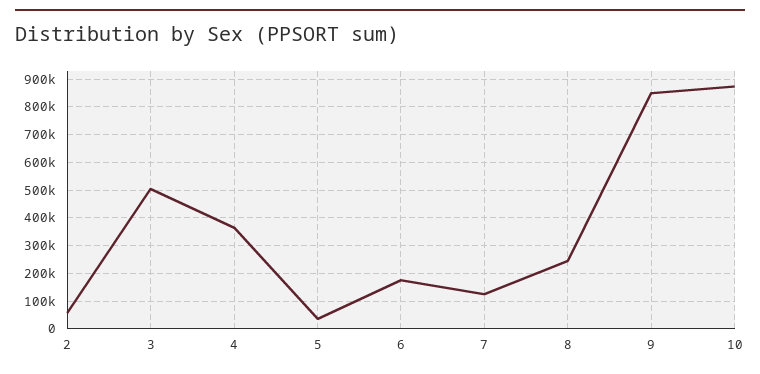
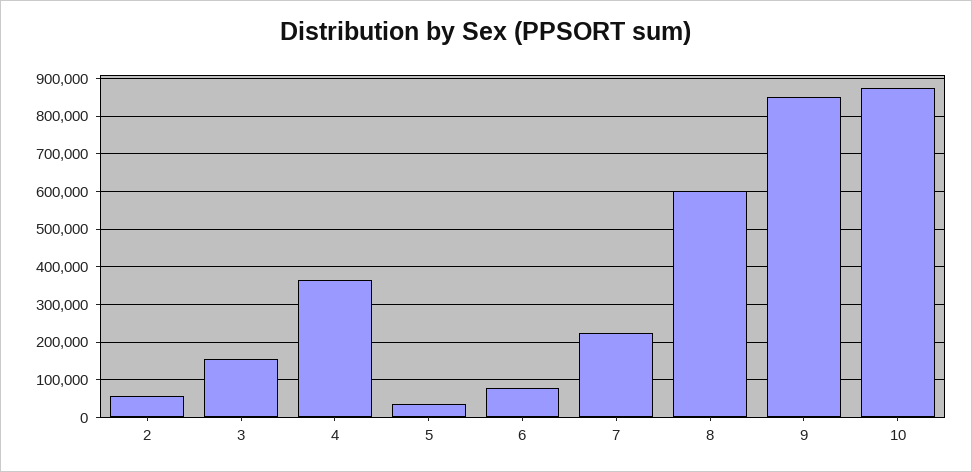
  {
    "2": 60000,
-   "3": 500000,
+   "3": 160000,
    "4": 360000,
    "5": 40000,
-   "6": 175000,
+   "6": 80000,
-   "7": 125000,
+   "7": 220000,
-   "8": 250000,
+   "8": 600000,
    "9": 840000,
    "10": 880000
  }

